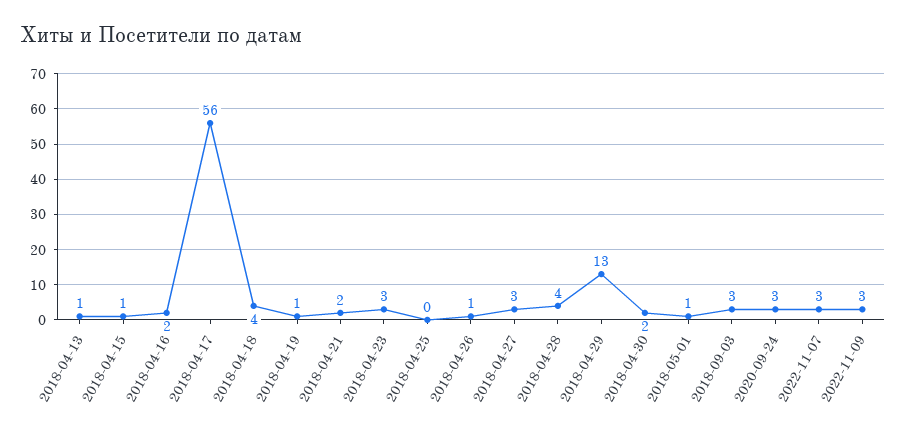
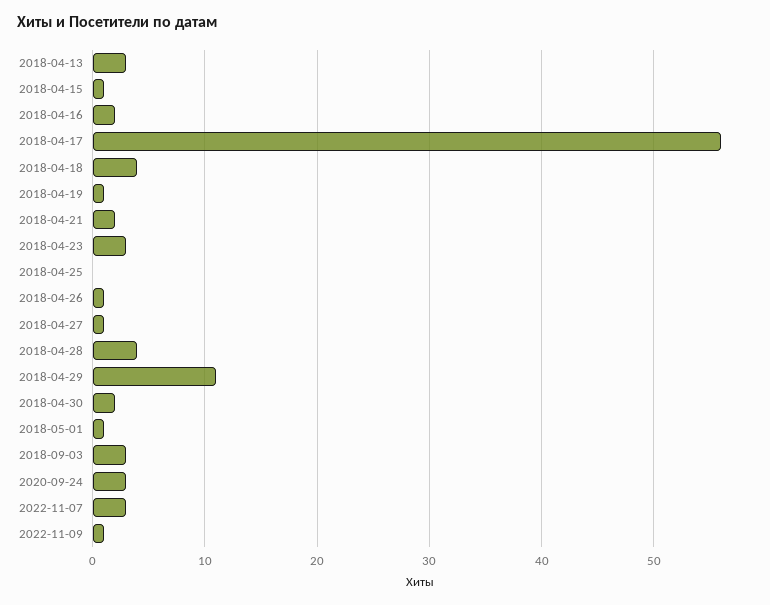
  {
-   "2018-04-13": 1,
+   "2018-04-13": 3,
    "2018-04-15": 1,
    "2018-04-16": 2,
    "2018-04-17": 56,
    "2018-04-18": 4,
    "2018-04-19": 1,
    "2018-04-21": 2,
    "2018-04-23": 3,
    "2018-04-25": 0,
    "2018-04-26": 1,
-   "2018-04-27": 3,
+   "2018-04-27": 1,
    "2018-04-28": 4,
-   "2018-04-29": 13,
+   "2018-04-29": 11,
    "2018-04-30": 2,
    "2018-05-01": 1,
    "2018-09-03": 3,
    "2020-09-24": 3,
    "2022-11-07": 3,
-   "2022-11-09": 3
+   "2022-11-09": 1
  }

